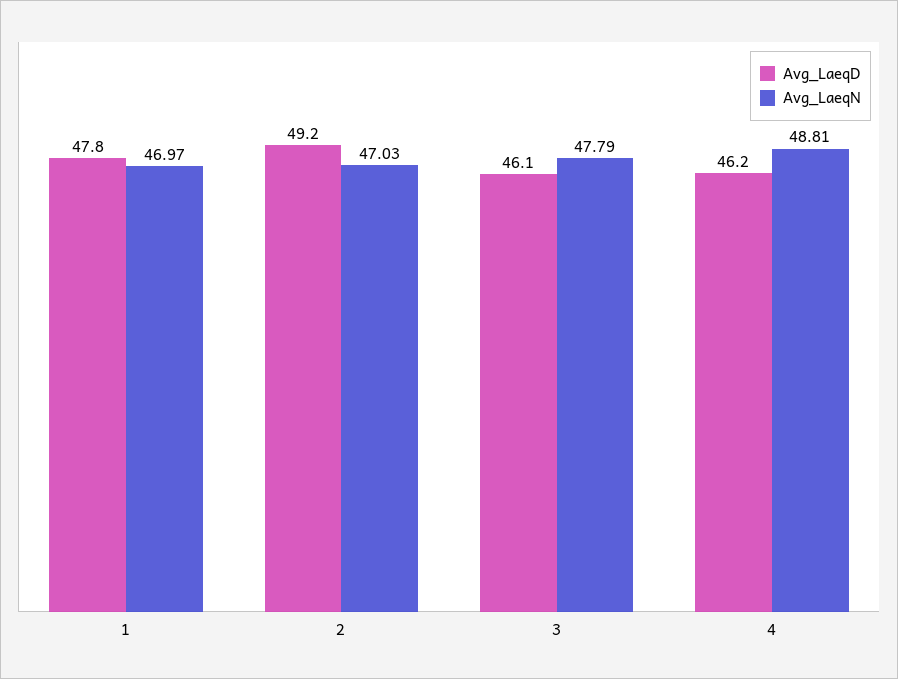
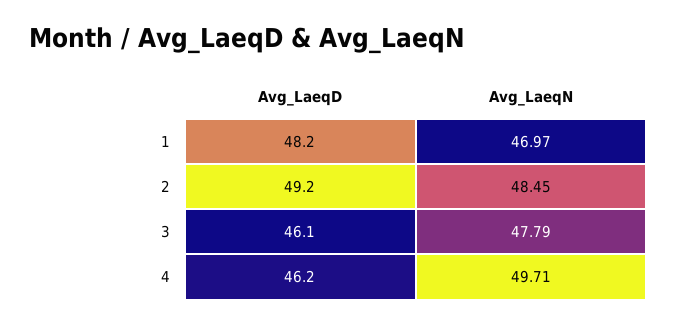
  {
    "Avg_LaeqD": {
-     "1": 47.8,
+     "1": 48.2,
      "2": 49.2,
      "3": 46.1,
      "4": 46.2
    },
    "Avg_LaeqN": {
      "1": 46.97,
-     "2": 47.03,
+     "2": 48.45,
      "3": 47.79,
-     "4": 48.81
+     "4": 49.71
    }
  }

